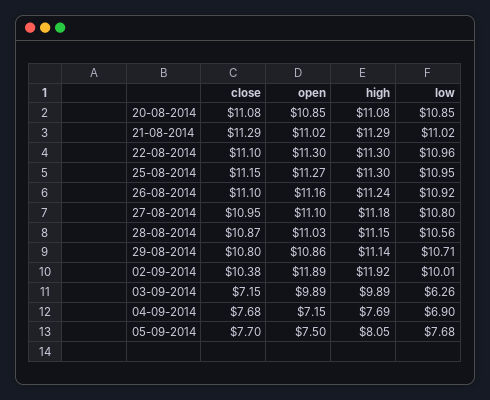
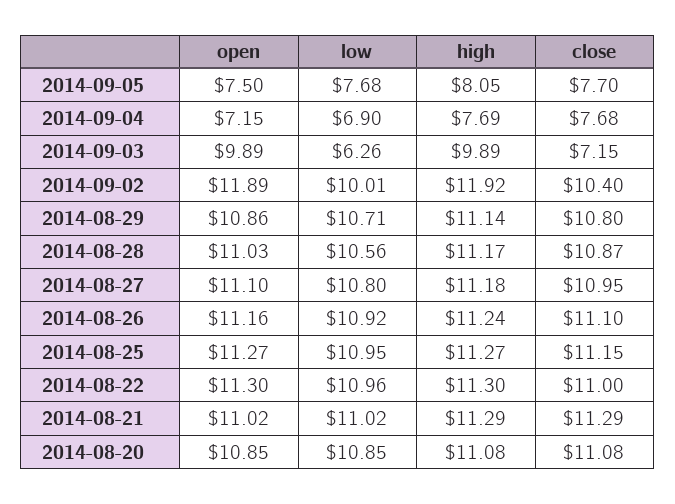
  {
    "close": {
      "20-08-2014": 11.08,
      "21-08-2014": 11.29,
-     "22-08-2014": 11.1,
+     "22-08-2014": 11,
      "25-08-2014": 11.15,
      "26-08-2014": 11.1,
      "27-08-2014": 10.95,
      "28-08-2014": 10.87,
      "29-08-2014": 10.8,
-     "02-09-2014": 10.38,
+     "02-09-2014": 10.4,
      "03-09-2014": 7.15,
      "04-09-2014": 7.68,
      "05-09-2014": 7.7
    },
    "open": {
      "20-08-2014": 10.85,
      "21-08-2014": 11.02,
      "22-08-2014": 11.3,
      "25-08-2014": 11.27,
      "26-08-2014": 11.16,
      "27-08-2014": 11.1,
      "28-08-2014": 11.03,
      "29-08-2014": 10.86,
      "02-09-2014": 11.89,
      "03-09-2014": 9.89,
      "04-09-2014": 7.15,
      "05-09-2014": 7.5
    },
    "high": {
      "20-08-2014": 11.08,
      "21-08-2014": 11.29,
      "22-08-2014": 11.3,
-     "25-08-2014": 11.3,
+     "25-08-2014": 11.27,
      "26-08-2014": 11.24,
      "27-08-2014": 11.18,
-     "28-08-2014": 11.15,
+     "28-08-2014": 11.17,
      "29-08-2014": 11.14,
      "02-09-2014": 11.92,
      "03-09-2014": 9.89,
      "04-09-2014": 7.69,
      "05-09-2014": 8.05
    },
    "low": {
      "20-08-2014": 10.85,
      "21-08-2014": 11.02,
      "22-08-2014": 10.96,
      "25-08-2014": 10.95,
      "26-08-2014": 10.92,
      "27-08-2014": 10.8,
      "28-08-2014": 10.56,
      "29-08-2014": 10.71,
      "02-09-2014": 10.01,
      "03-09-2014": 6.26,
      "04-09-2014": 6.9,
      "05-09-2014": 7.68
    }
  }

